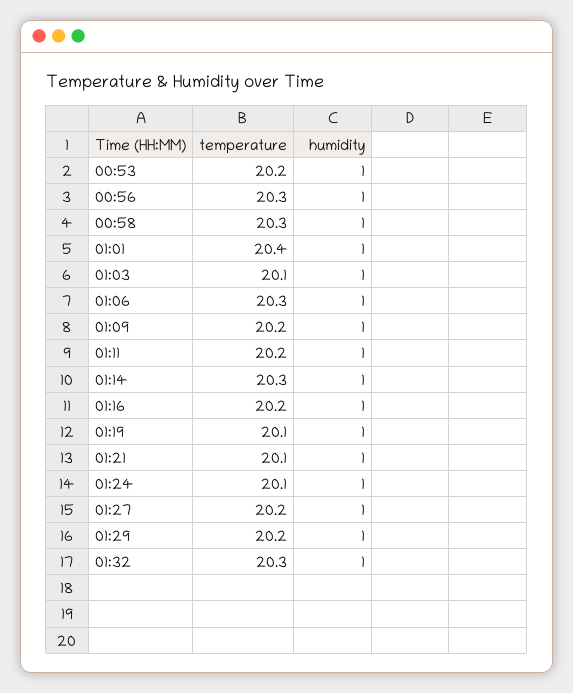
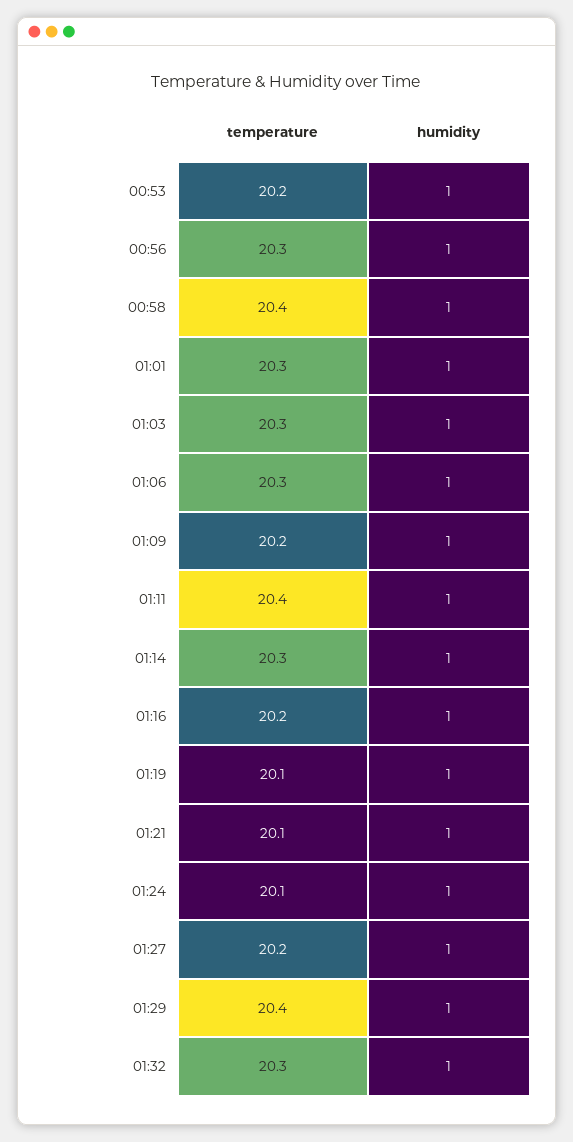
  {
    "temperature": {
      "00:53": 20.2,
      "00:56": 20.3,
-     "00:58": 20.3,
+     "00:58": 20.4,
-     "01:01": 20.4,
+     "01:01": 20.3,
-     "01:03": 20.1,
+     "01:03": 20.3,
      "01:06": 20.3,
      "01:09": 20.2,
-     "01:11": 20.2,
+     "01:11": 20.4,
      "01:14": 20.3,
      "01:16": 20.2,
      "01:19": 20.1,
      "01:21": 20.1,
      "01:24": 20.1,
      "01:27": 20.2,
-     "01:29": 20.2,
+     "01:29": 20.4,
      "01:32": 20.3
    },
    "humidity": {
      "00:53": 1,
      "00:56": 1,
      "00:58": 1,
      "01:01": 1,
      "01:03": 1,
      "01:06": 1,
      "01:09": 1,
      "01:11": 1,
      "01:14": 1,
      "01:16": 1,
      "01:19": 1,
      "01:21": 1,
      "01:24": 1,
      "01:27": 1,
      "01:29": 1,
      "01:32": 1
    }
  }

